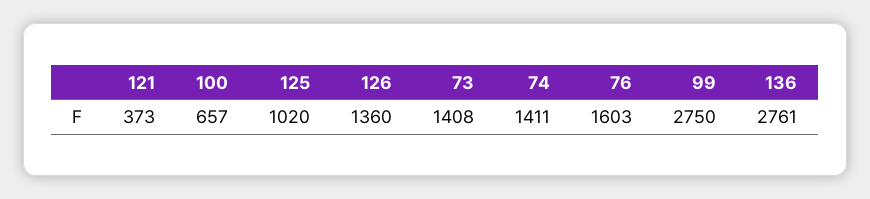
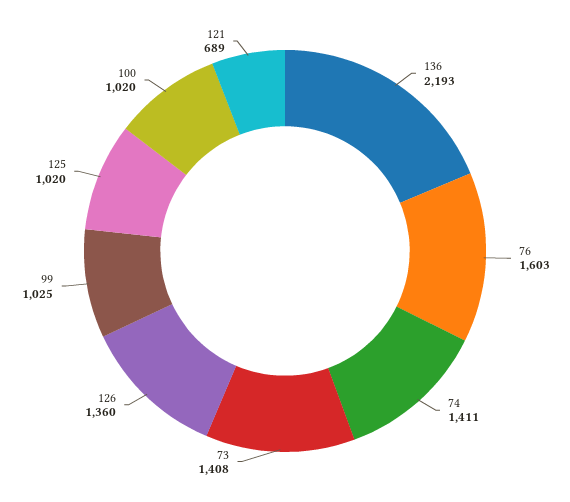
  {
-   "121": 373,
+   "121": 689,
-   "100": 657,
+   "100": 1020,
    "125": 1020,
    "126": 1360,
    "73": 1408,
    "74": 1411,
    "76": 1603,
-   "99": 2750,
+   "99": 1025,
-   "136": 2761
+   "136": 2193
  }

